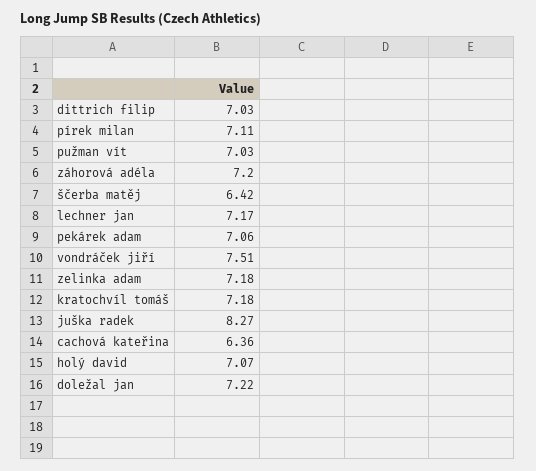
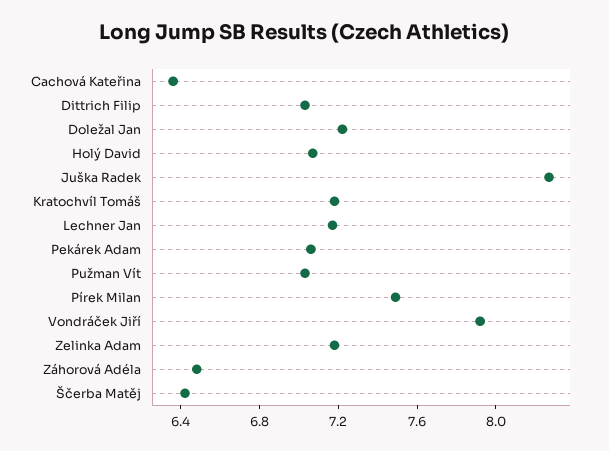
  {
    "dittrich filip": 7.03,
-   "pírek milan": 7.11,
+   "pírek milan": 7.5,
    "pužman vít": 7.03,
-   "záhorová adéla": 7.2,
+   "záhorová adéla": 6.5,
    "ščerba matěj": 6.42,
    "lechner jan": 7.17,
    "pekárek adam": 7.06,
-   "vondráček jiří": 7.51,
+   "vondráček jiří": 7.9,
    "zelinka adam": 7.18,
    "kratochvíl tomáš": 7.18,
    "juška radek": 8.27,
    "cachová kateřina": 6.36,
    "holý david": 7.07,
    "doležal jan": 7.22
  }

